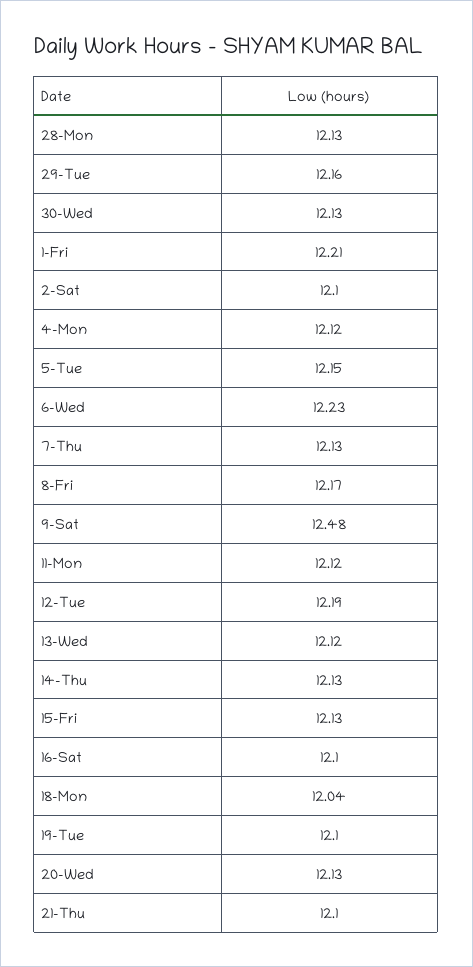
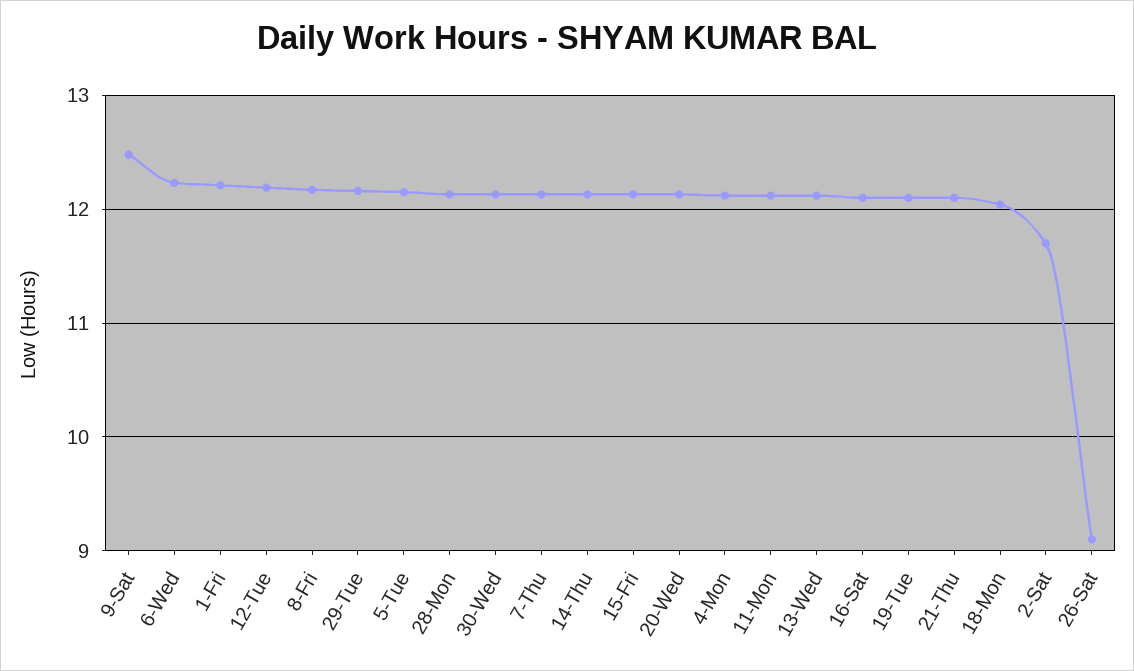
  {
    "28-Mon": 12.13,
    "29-Tue": 12.16,
    "30-Wed": 12.13,
    "1-Fri": 12.21,
-   "2-Sat": 12.1,
+   "2-Sat": 11.7,
    "4-Mon": 12.12,
    "5-Tue": 12.15,
    "6-Wed": 12.23,
    "7-Thu": 12.13,
    "8-Fri": 12.17,
    "9-Sat": 12.48,
    "11-Mon": 12.12,
    "12-Tue": 12.19,
    "13-Wed": 12.12,
    "14-Thu": 12.13,
    "15-Fri": 12.13,
    "16-Sat": 12.1,
    "18-Mon": 12.04,
    "19-Tue": 12.1,
    "20-Wed": 12.13,
-   "21-Thu": 12.1
+   "21-Thu": 12.1,
+   "26-Sat": 9.1
  }

